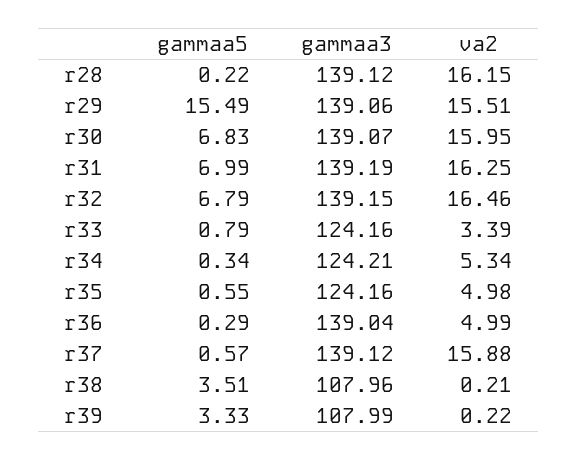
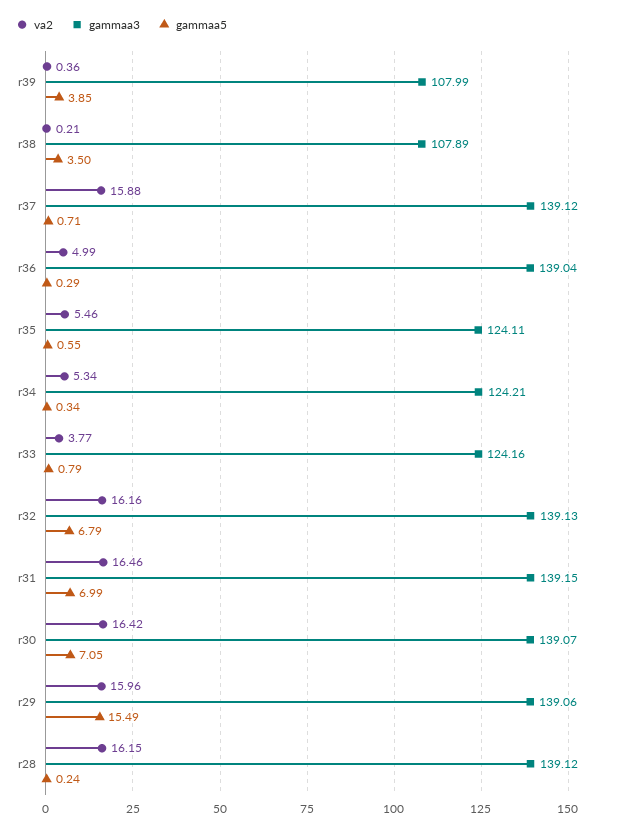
  {
    "gammaa5": {
-     "r28": 0.22,
+     "r28": 0.24,
      "r29": 15.49,
-     "r30": 6.83,
+     "r30": 7.05,
      "r31": 6.99,
      "r32": 6.79,
      "r33": 0.79,
      "r34": 0.34,
      "r35": 0.55,
      "r36": 0.29,
-     "r37": 0.57,
+     "r37": 0.71,
-     "r38": 3.51,
+     "r38": 3.5,
-     "r39": 3.33
+     "r39": 3.85
    },
    "gammaa3": {
      "r28": 139.12,
      "r29": 139.06,
      "r30": 139.07,
-     "r31": 139.19,
+     "r31": 139.15,
-     "r32": 139.15,
+     "r32": 139.13,
      "r33": 124.16,
      "r34": 124.21,
-     "r35": 124.16,
+     "r35": 124.11,
      "r36": 139.04,
      "r37": 139.12,
-     "r38": 107.96,
+     "r38": 107.89,
      "r39": 107.99
    },
    "va2": {
      "r28": 16.15,
-     "r29": 15.51,
+     "r29": 15.96,
-     "r30": 15.95,
+     "r30": 16.42,
-     "r31": 16.25,
+     "r31": 16.46,
-     "r32": 16.46,
+     "r32": 16.16,
-     "r33": 3.39,
+     "r33": 3.77,
      "r34": 5.34,
-     "r35": 4.98,
+     "r35": 5.46,
      "r36": 4.99,
      "r37": 15.88,
      "r38": 0.21,
-     "r39": 0.22
+     "r39": 0.36
    }
  }

